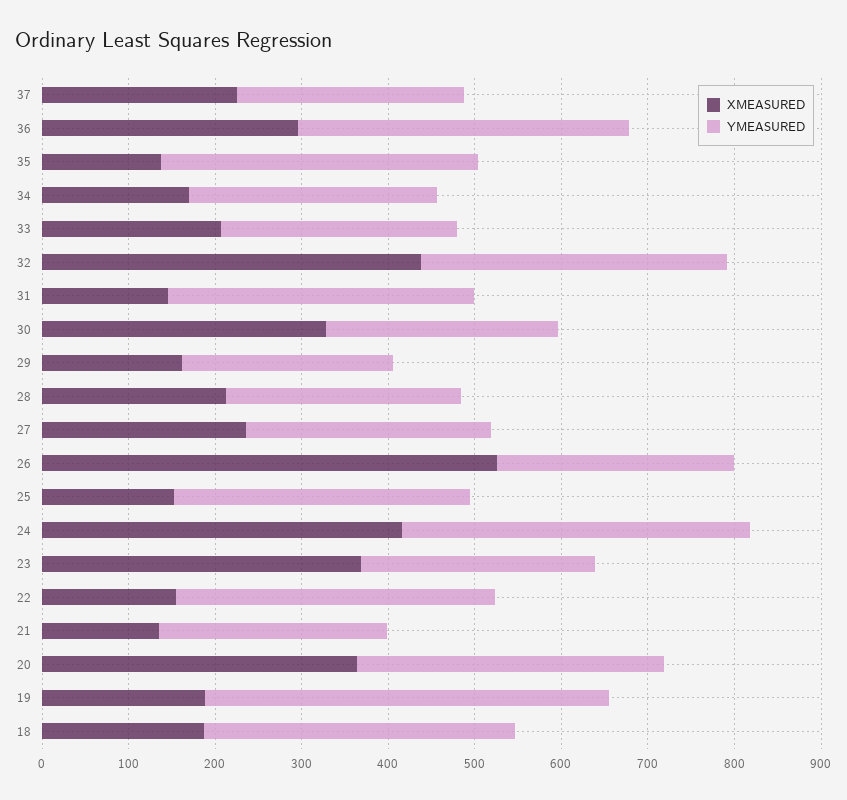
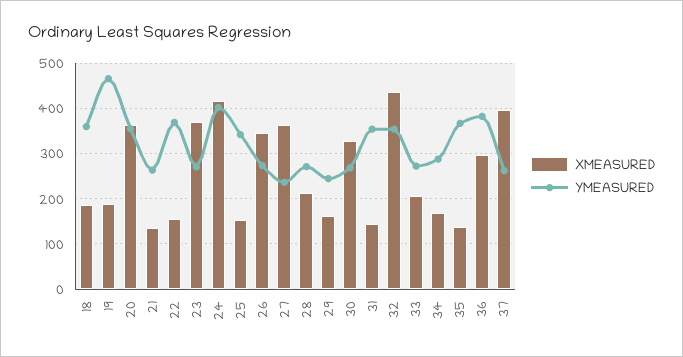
  {
    "XMEASURED": {
-     "37": 220,
+     "37": 400,
      "36": 300,
      "35": 140,
      "34": 160,
      "33": 200,
      "32": 440,
      "31": 140,
      "30": 320,
      "29": 160,
      "28": 220,
-     "27": 240,
+     "27": 360,
-     "26": 520,
+     "26": 340,
      "25": 160,
      "24": 420,
      "23": 360,
      "22": 160,
      "21": 140,
      "20": 360,
      "19": 180,
      "18": 180
    },
    "YMEASURED": {
      "37": 260,
      "36": 380,
      "35": 360,
      "34": 280,
      "33": 280,
      "32": 360,
      "31": 360,
      "30": 260,
      "29": 240,
      "28": 280,
-     "27": 280,
+     "27": 240,
      "26": 280,
      "25": 340,
      "24": 400,
      "23": 280,
      "22": 360,
      "21": 260,
      "20": 360,
      "19": 460,
      "18": 360
    }
  }

